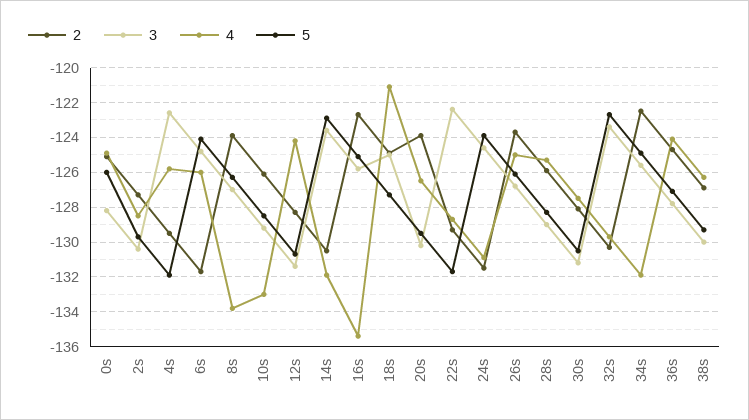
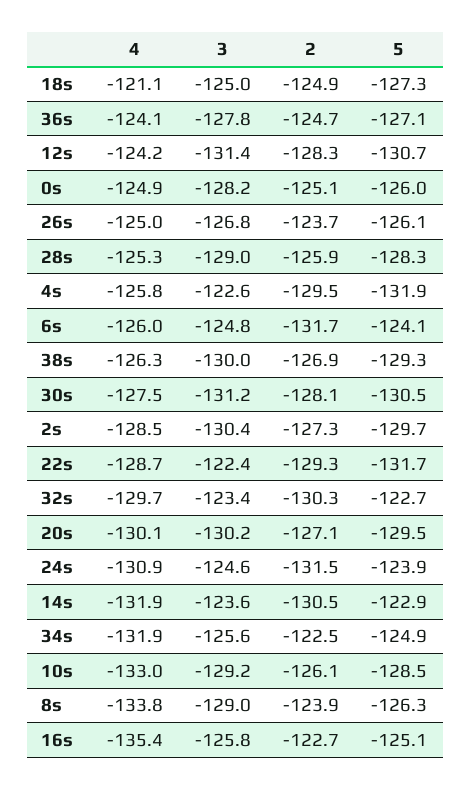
  {
    "2": {
      "0s": -125.1,
      "2s": -127.3,
      "4s": -129.5,
      "6s": -131.7,
      "8s": -123.9,
      "10s": -126.1,
      "12s": -128.3,
      "14s": -130.5,
      "16s": -122.7,
      "18s": -124.9,
-     "20s": -124,
+     "20s": -127.1,
      "22s": -129.3,
      "24s": -131.5,
      "26s": -123.7,
      "28s": -125.9,
      "30s": -128.1,
      "32s": -130.3,
      "34s": -122.5,
      "36s": -124.7,
      "38s": -126.9
    },
    "3": {
      "0s": -128.2,
      "2s": -130.4,
      "4s": -122.6,
      "6s": -124.8,
-     "8s": -127,
+     "8s": -129,
      "10s": -129.2,
      "12s": -131.4,
      "14s": -123.6,
      "16s": -125.8,
      "18s": -125,
      "20s": -130.2,
      "22s": -122.4,
      "24s": -124.6,
      "26s": -126.8,
      "28s": -129,
      "30s": -131.2,
      "32s": -123.4,
      "34s": -125.6,
      "36s": -127.8,
      "38s": -130
    },
    "4": {
      "0s": -124.9,
      "2s": -128.5,
      "4s": -125.8,
      "6s": -126,
      "8s": -133.8,
      "10s": -133,
      "12s": -124.2,
      "14s": -131.9,
      "16s": -135.4,
      "18s": -121.1,
-     "20s": -126.5,
+     "20s": -130.1,
      "22s": -128.7,
      "24s": -130.9,
      "26s": -125,
      "28s": -125.3,
      "30s": -127.5,
      "32s": -129.7,
      "34s": -131.9,
      "36s": -124.1,
      "38s": -126.3
    },
    "5": {
      "0s": -126,
      "2s": -129.7,
      "4s": -131.9,
      "6s": -124.1,
      "8s": -126.3,
      "10s": -128.5,
      "12s": -130.7,
      "14s": -122.9,
      "16s": -125.1,
      "18s": -127.3,
      "20s": -129.5,
      "22s": -131.7,
      "24s": -123.9,
      "26s": -126.1,
      "28s": -128.3,
      "30s": -130.5,
      "32s": -122.7,
      "34s": -124.9,
      "36s": -127.1,
      "38s": -129.3
    }
  }

